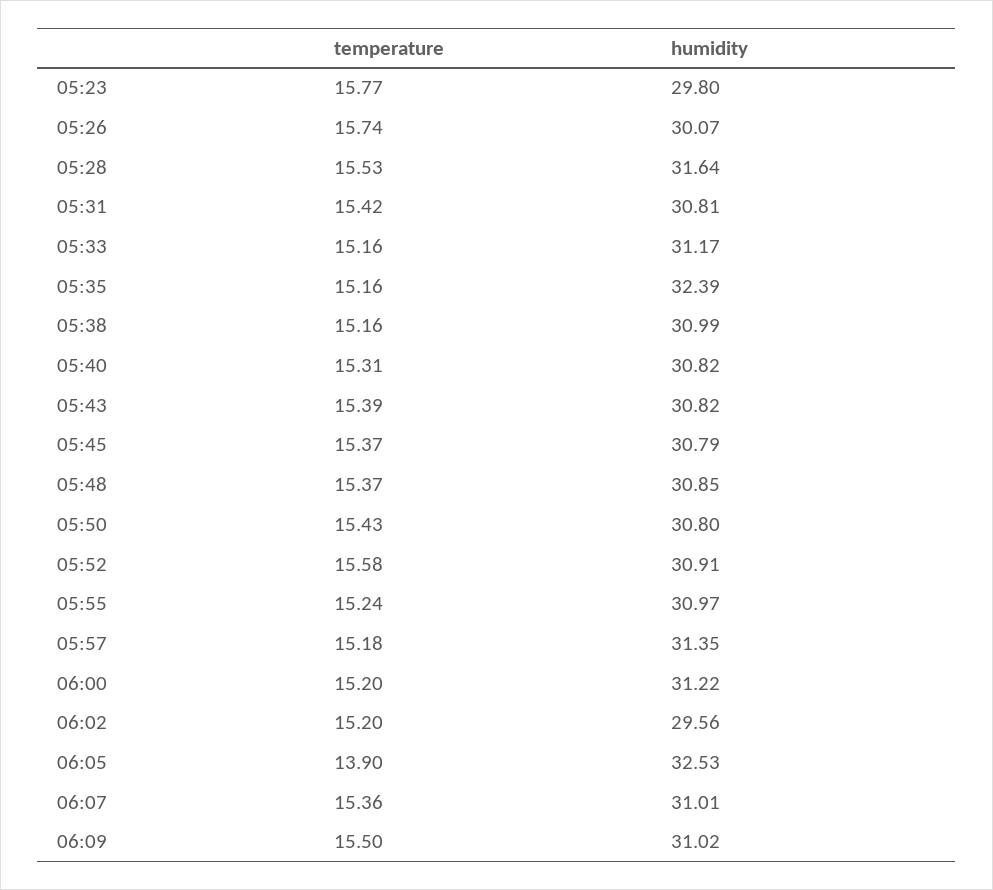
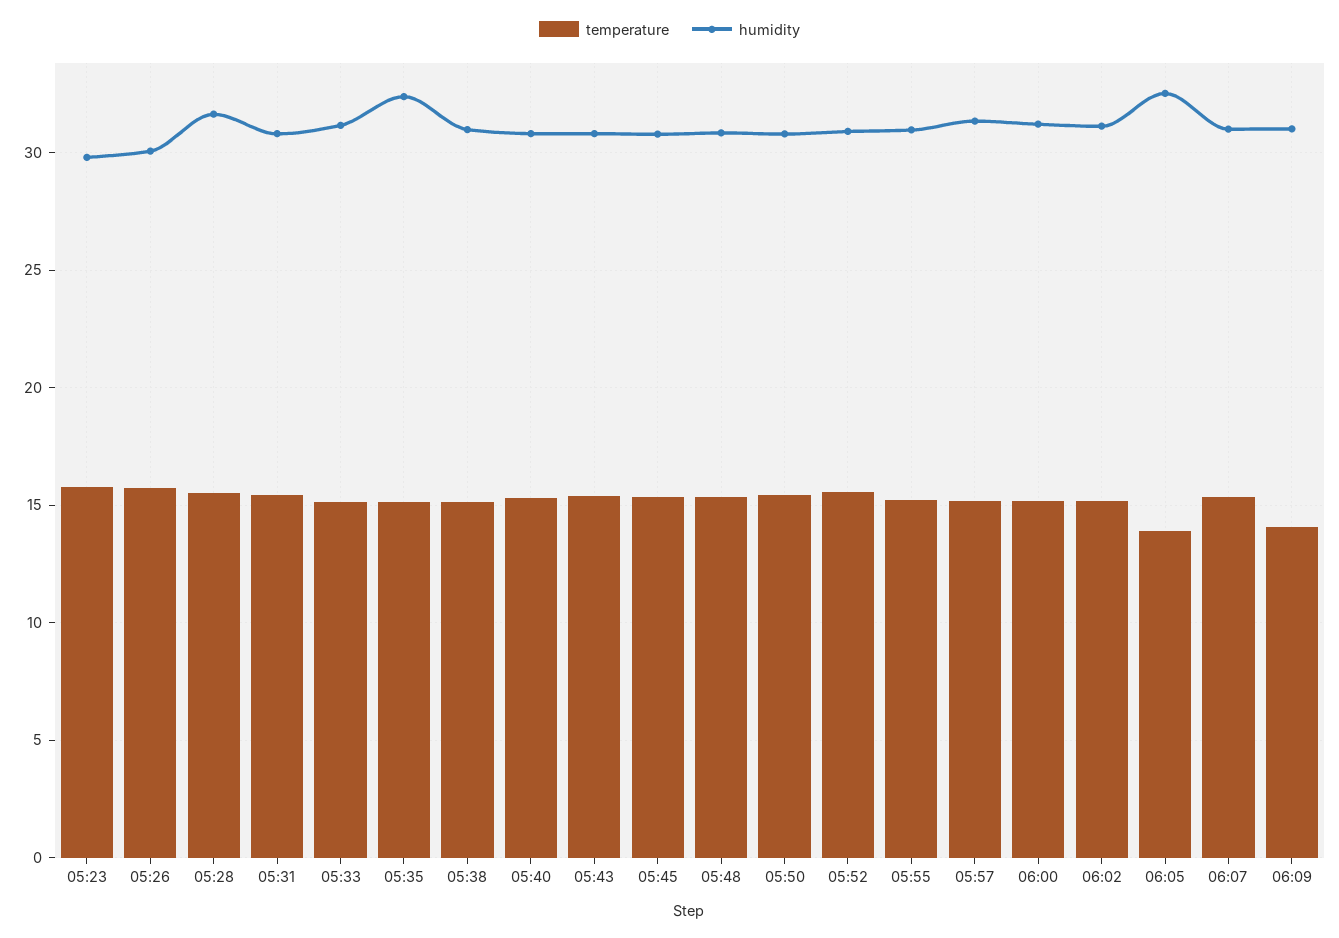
  {
    "temperature": {
      "05:23": 15.77,
      "05:26": 15.74,
      "05:28": 15.53,
      "05:31": 15.42,
      "05:33": 15.16,
      "05:35": 15.16,
      "05:38": 15.16,
      "05:40": 15.31,
      "05:43": 15.39,
      "05:45": 15.37,
      "05:48": 15.37,
      "05:50": 15.43,
      "05:52": 15.58,
      "05:55": 15.24,
      "05:57": 15.18,
      "06:00": 15.2,
      "06:02": 15.2,
      "06:05": 13.9,
      "06:07": 15.36,
-     "06:09": 15.5
+     "06:09": 14
    },
    "humidity": {
      "05:23": 29.8,
      "05:26": 30.07,
      "05:28": 31.64,
      "05:31": 30.81,
      "05:33": 31.17,
      "05:35": 32.39,
      "05:38": 30.99,
      "05:40": 30.82,
      "05:43": 30.82,
      "05:45": 30.79,
      "05:48": 30.85,
      "05:50": 30.8,
      "05:52": 30.91,
      "05:55": 30.97,
      "05:57": 31.35,
      "06:00": 31.22,
-     "06:02": 29.56,
+     "06:02": 31,
      "06:05": 32.53,
      "06:07": 31.01,
      "06:09": 31.02
    }
  }

